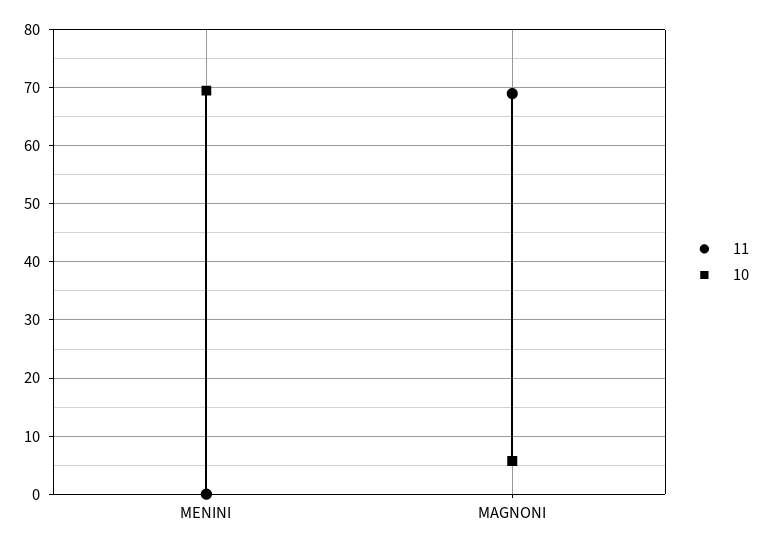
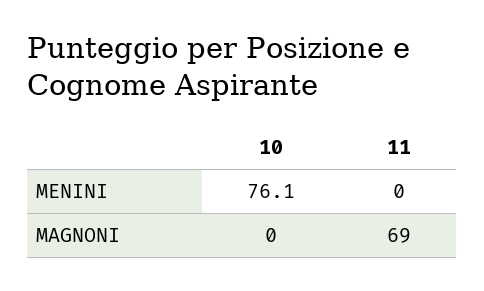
  {
    "11": {
      "MENINI": 0,
      "MAGNONI": 69
    },
    "10": {
-     "MENINI": 70,
+     "MENINI": 76.1,
-     "MAGNONI": 6
+     "MAGNONI": 0
    }
  }

